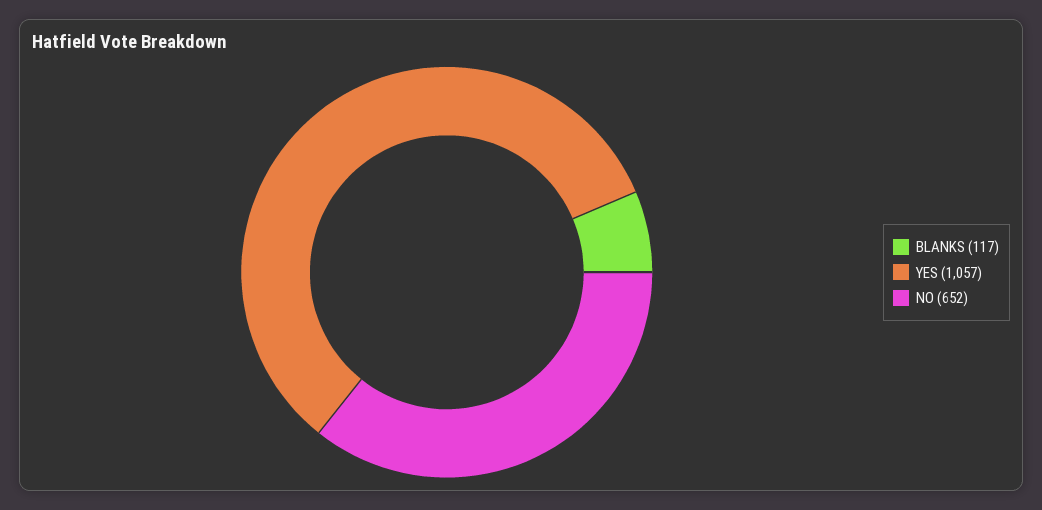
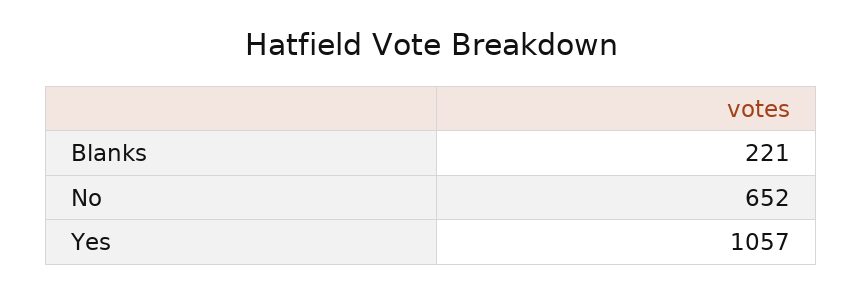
  {
-   "BLANKS": 117,
+   "BLANKS": 221,
    "YES": 1057,
    "NO": 652
  }

